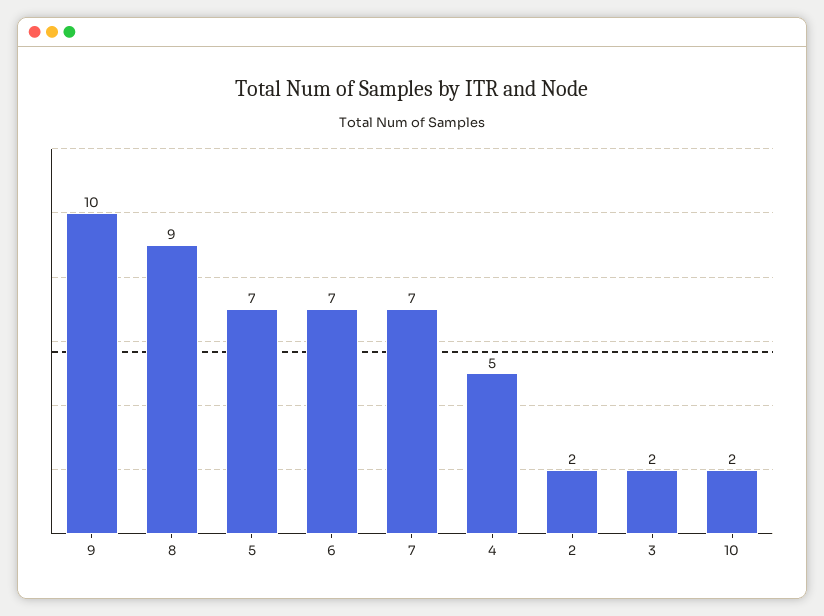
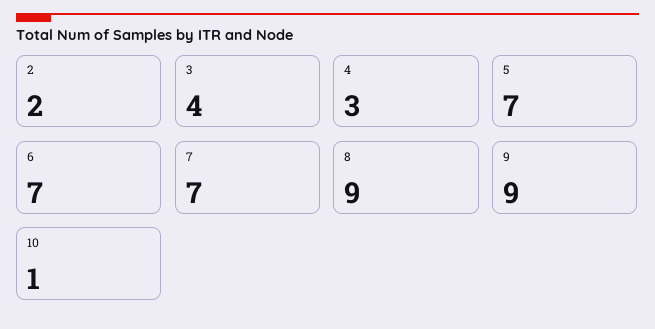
  {
-   "9": 10,
+   "9": 9,
    "8": 9,
    "5": 7,
    "6": 7,
    "7": 7,
-   "4": 5,
+   "4": 3,
    "2": 2,
-   "3": 2,
+   "3": 4,
-   "10": 2
+   "10": 1
  }

